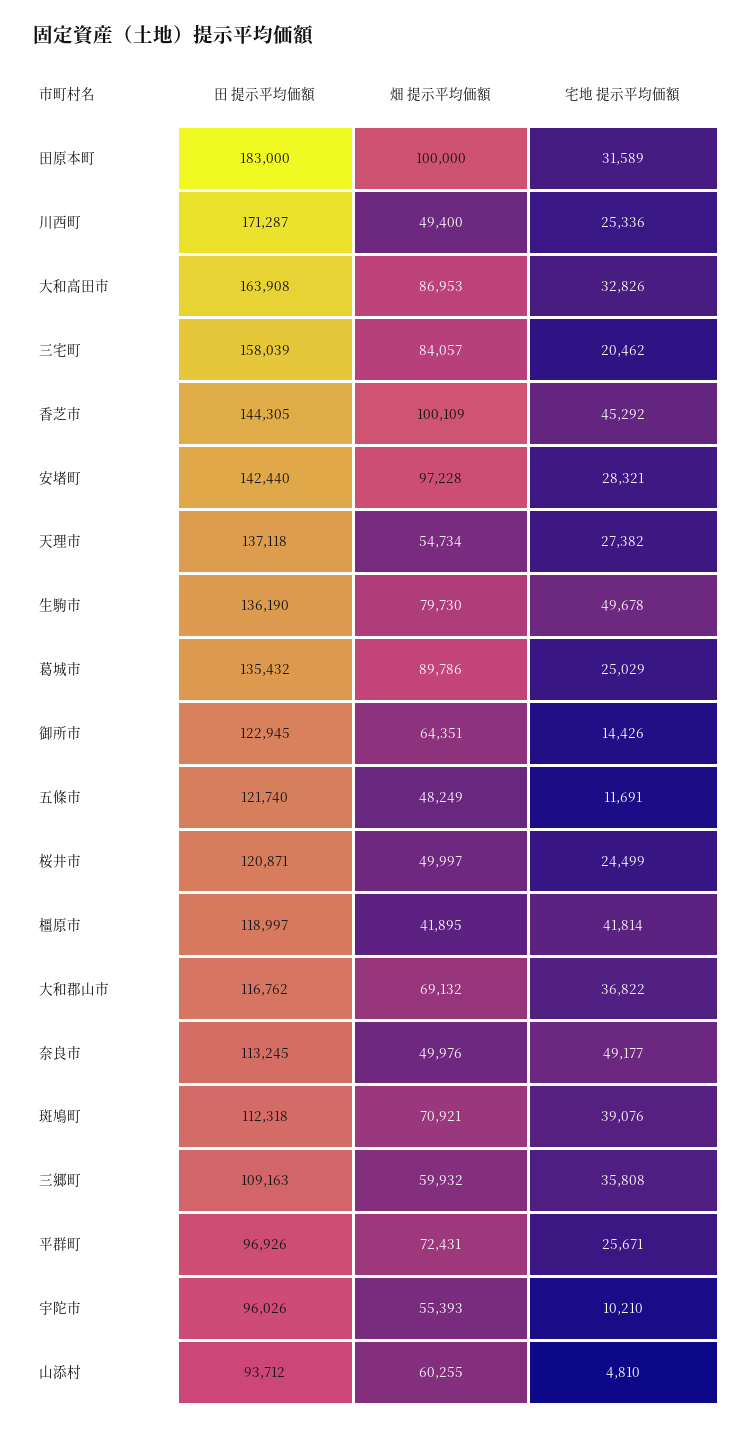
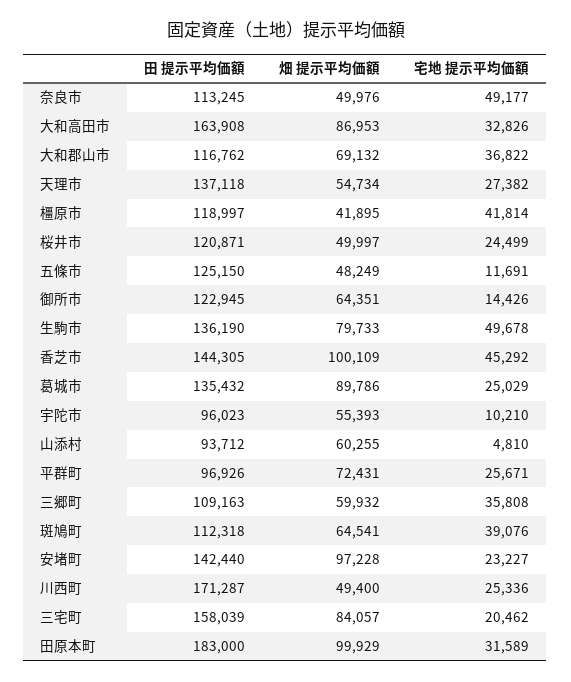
  {
    "田 提示平均価額": {
      "田原本町": 183000,
      "川西町": 171287,
      "大和高田市": 163908,
      "三宅町": 158039,
      "香芝市": 144305,
      "安堵町": 142440,
      "天理市": 137118,
      "生駒市": 136190,
      "葛城市": 135432,
      "御所市": 122945,
-     "五條市": 121740,
+     "五條市": 125150,
      "桜井市": 120871,
      "橿原市": 118997,
      "大和郡山市": 116762,
      "奈良市": 113245,
      "斑鳩町": 112318,
      "三郷町": 109163,
      "平群町": 96926,
-     "宇陀市": 96026,
+     "宇陀市": 96023,
      "山添村": 93712
    },
    "畑 提示平均価額": {
-     "田原本町": 100000,
+     "田原本町": 99929,
      "川西町": 49400,
      "大和高田市": 86953,
      "三宅町": 84057,
      "香芝市": 100109,
      "安堵町": 97228,
      "天理市": 54734,
-     "生駒市": 79730,
+     "生駒市": 79733,
      "葛城市": 89786,
      "御所市": 64351,
      "五條市": 48249,
      "桜井市": 49997,
      "橿原市": 41895,
      "大和郡山市": 69132,
      "奈良市": 49976,
-     "斑鳩町": 70921,
+     "斑鳩町": 64541,
      "三郷町": 59932,
      "平群町": 72431,
      "宇陀市": 55393,
      "山添村": 60255
    },
    "宅地 提示平均価額": {
      "田原本町": 31589,
      "川西町": 25336,
      "大和高田市": 32826,
      "三宅町": 20462,
      "香芝市": 45292,
-     "安堵町": 28321,
+     "安堵町": 23227,
      "天理市": 27382,
      "生駒市": 49678,
      "葛城市": 25029,
      "御所市": 14426,
      "五條市": 11691,
      "桜井市": 24499,
      "橿原市": 41814,
      "大和郡山市": 36822,
      "奈良市": 49177,
      "斑鳩町": 39076,
      "三郷町": 35808,
      "平群町": 25671,
      "宇陀市": 10210,
      "山添村": 4810
    }
  }

